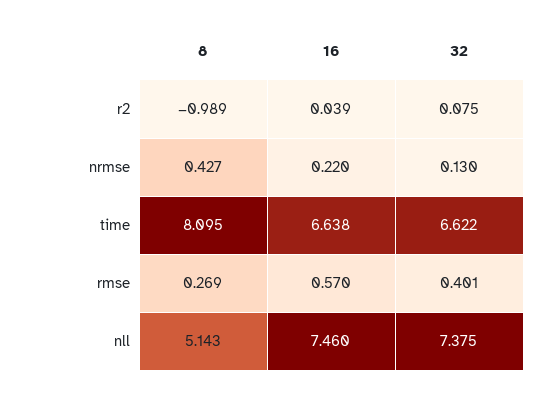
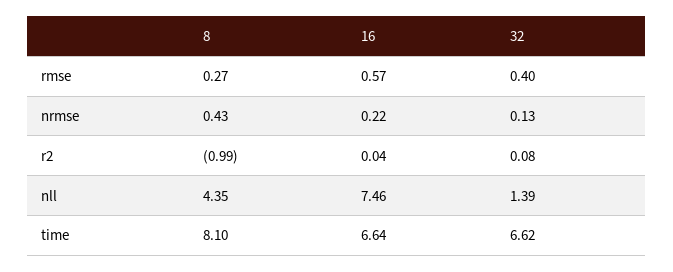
  {
    "8": {
      "r2": -0.989,
      "nrmse": 0.427,
      "time": 8.095,
      "rmse": 0.269,
-     "nll": 5.143
+     "nll": 4.35
    },
    "16": {
      "r2": 0.039,
      "nrmse": 0.22,
      "time": 6.638,
      "rmse": 0.57,
      "nll": 7.46
    },
    "32": {
      "r2": 0.075,
      "nrmse": 0.13,
      "time": 6.622,
      "rmse": 0.401,
-     "nll": 7.375
+     "nll": 1.39
    }
  }

